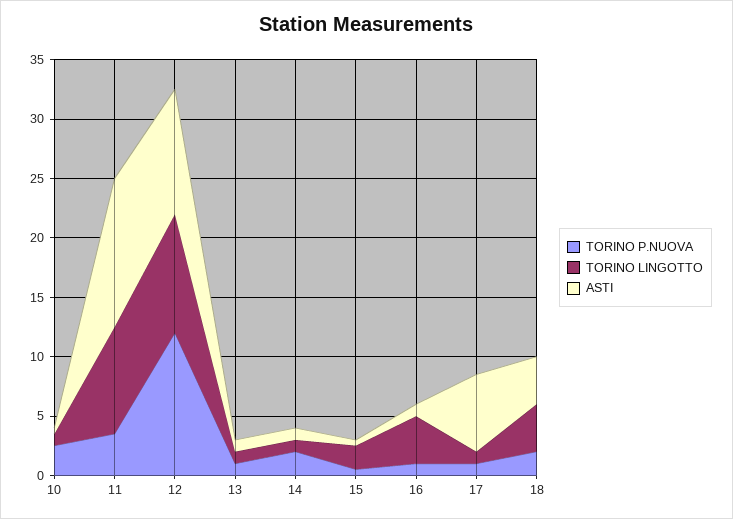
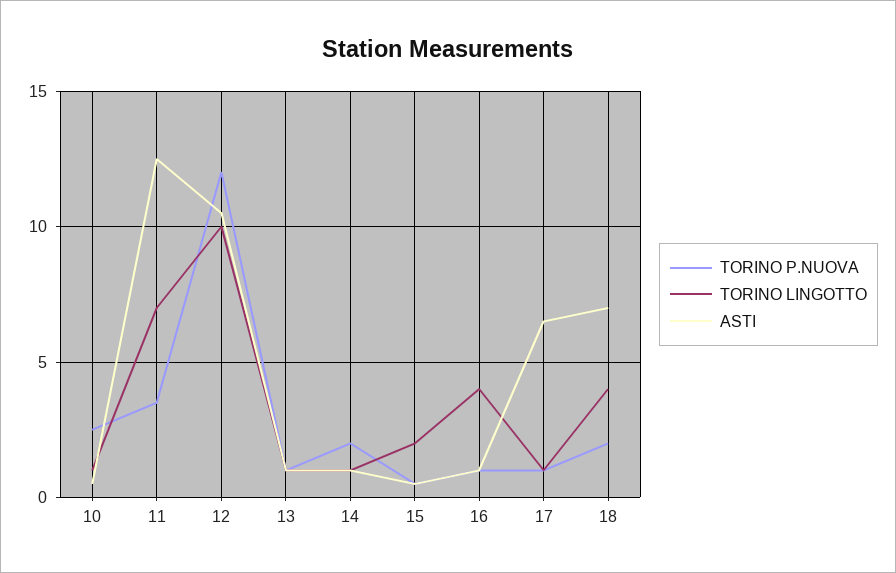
  {
    "TORINO P.NUOVA": {
      "10": 2.5,
      "11": 3.5,
      "12": 12,
      "13": 1,
      "14": 2,
      "15": 0.5,
      "16": 1,
      "17": 1,
      "18": 2
    },
    "TORINO LINGOTTO": {
      "10": 1,
-     "11": 9,
+     "11": 7,
      "12": 10,
      "13": 1,
      "14": 1,
      "15": 2,
      "16": 4,
      "17": 1,
      "18": 4
    },
    "ASTI": {
      "10": 0.5,
      "11": 12.5,
      "12": 10.5,
      "13": 1,
      "14": 1,
      "15": 0.5,
      "16": 1,
      "17": 6.5,
-     "18": 4
+     "18": 7
    }
  }

